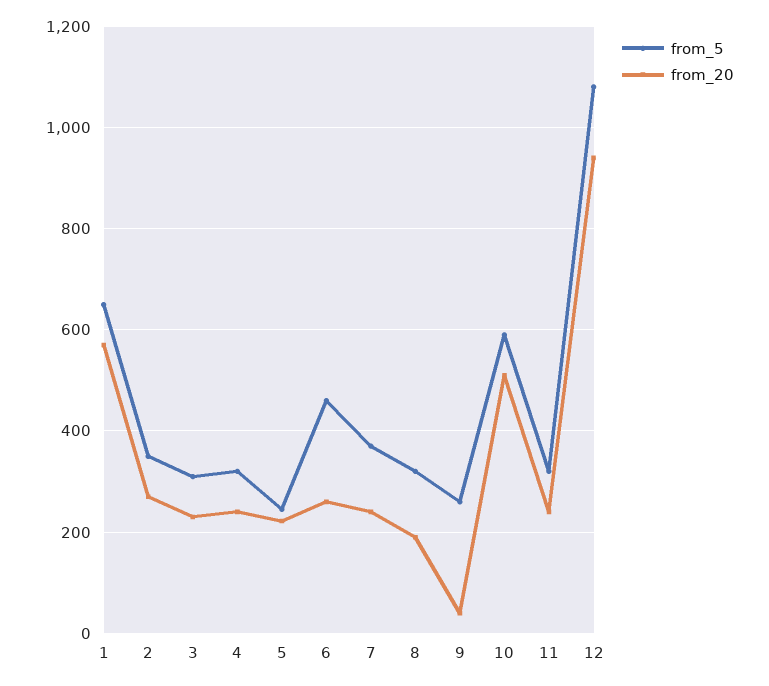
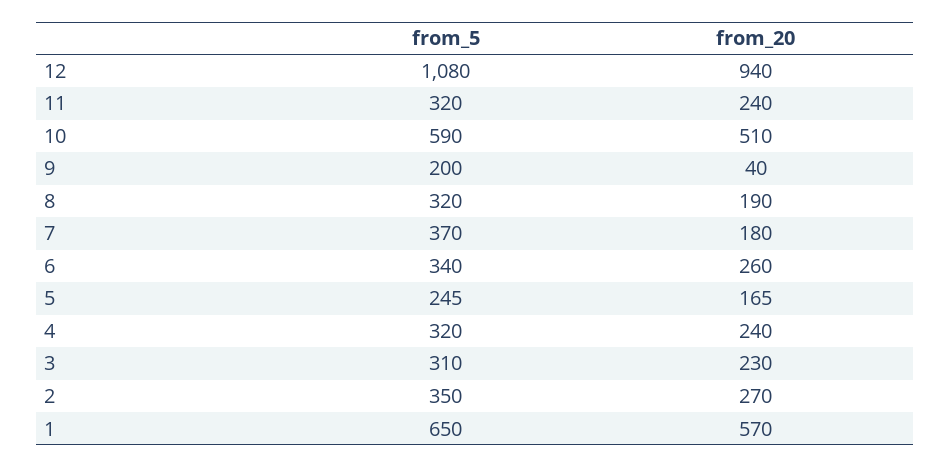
  {
    "from_5": {
      "1": 650,
      "2": 350,
      "3": 310,
      "4": 320,
      "5": 245,
-     "6": 460,
+     "6": 340,
      "7": 370,
      "8": 320,
-     "9": 260,
+     "9": 200,
      "10": 590,
      "11": 320,
      "12": 1080
    },
    "from_20": {
      "1": 570,
      "2": 270,
      "3": 230,
      "4": 240,
-     "5": 220,
+     "5": 165,
      "6": 260,
-     "7": 240,
+     "7": 180,
      "8": 190,
      "9": 40,
      "10": 510,
      "11": 240,
      "12": 940
    }
  }

